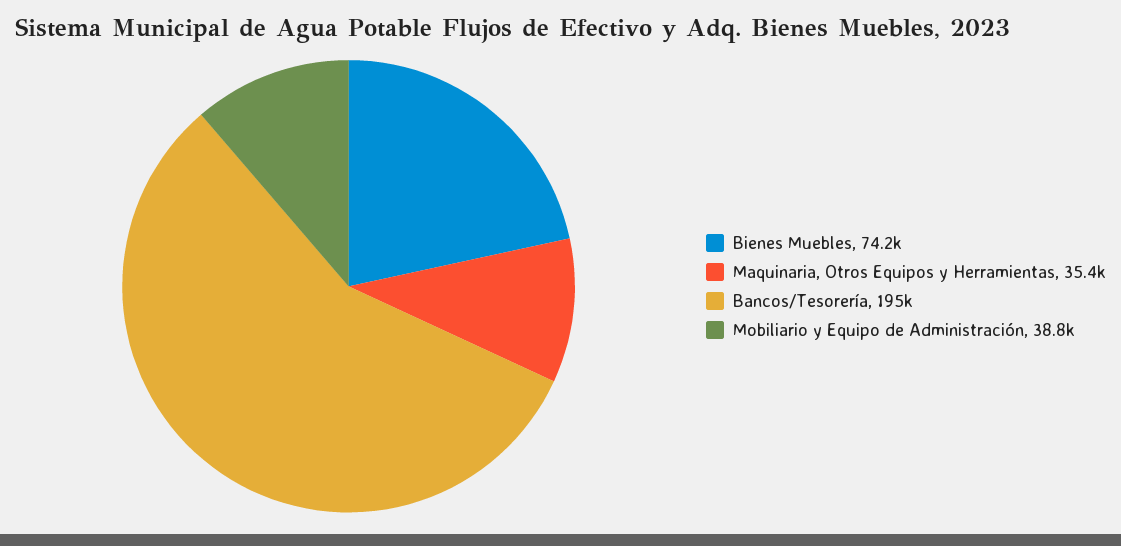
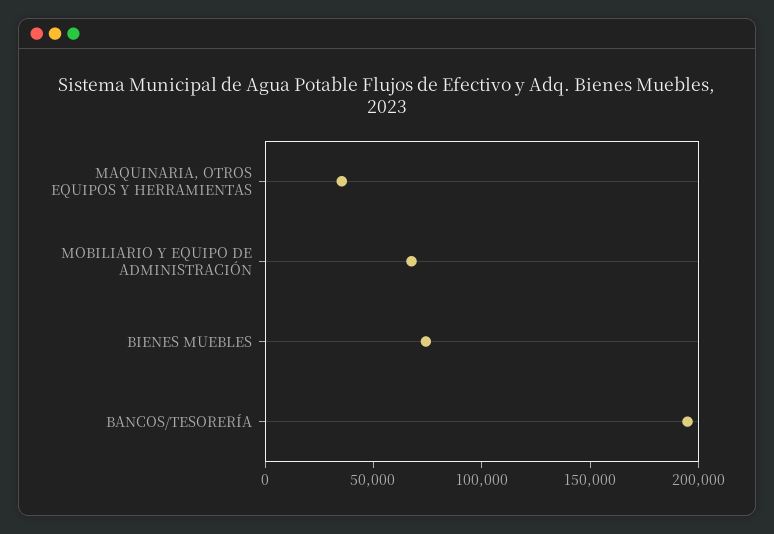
  {
    "Bienes Muebles": 74200,
    "Maquinaria, Otros Equipos y Herramientas": 35400,
    "Bancos/Tesorería": 195000,
-   "Mobiliario y Equipo de Administración": 38800
+   "Mobiliario y Equipo de Administración": 70000
  }

